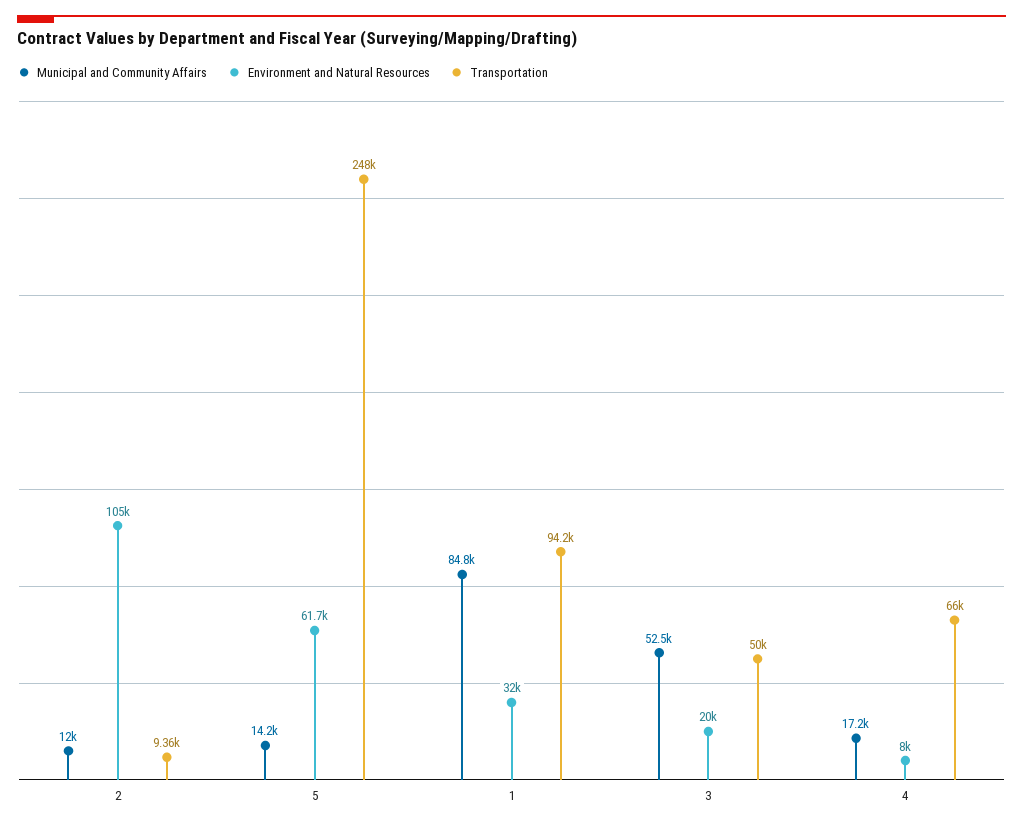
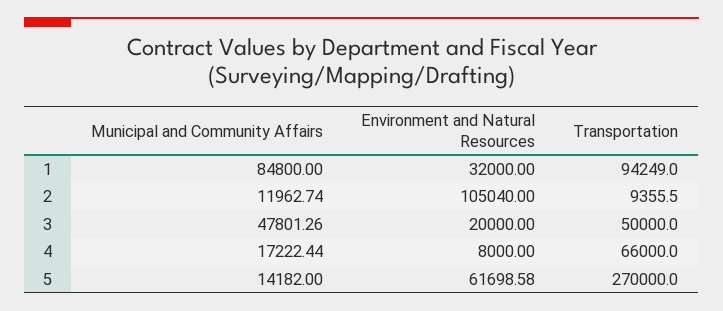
  {
    "Municipal and Community Affairs": {
      "2": 11962.74,
      "5": 14182,
      "1": 84800,
-     "3": 52500,
+     "3": 47801.26,
      "4": 17222.44
    },
    "Environment and Natural Resources": {
      "2": 105040,
      "5": 61698.58,
      "1": 32000,
      "3": 20000,
      "4": 8000
    },
    "Transportation": {
      "2": 9355.5,
-     "5": 248000,
+     "5": 270000,
      "1": 94249,
      "3": 50000,
      "4": 66000
    }
  }

